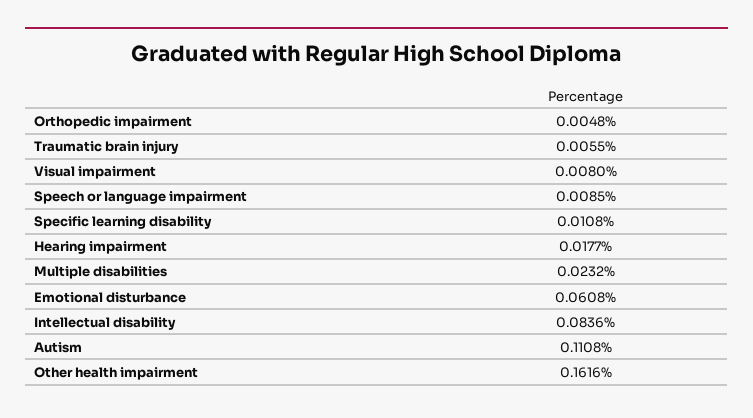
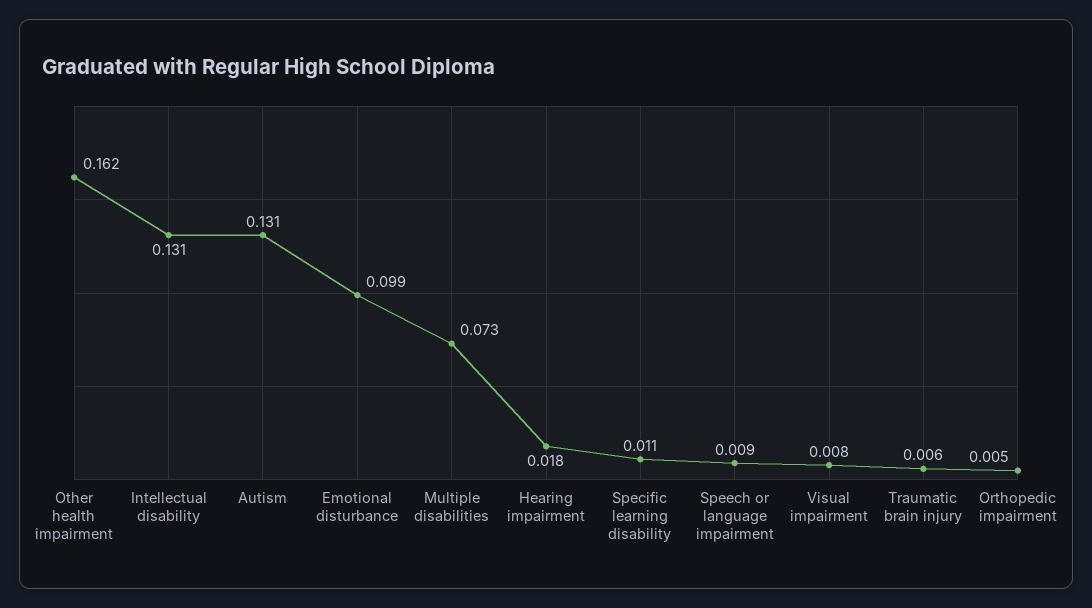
  {
    "Orthopedic impairment": 0.0048,
    "Traumatic brain injury": 0.0055,
    "Visual impairment": 0.008,
    "Speech or language impairment": 0.0085,
    "Specific learning disability": 0.0108,
    "Hearing impairment": 0.0177,
-   "Multiple disabilities": 0.0232,
+   "Multiple disabilities": 0.073,
-   "Emotional disturbance": 0.0608,
+   "Emotional disturbance": 0.099,
-   "Intellectual disability": 0.0836,
+   "Intellectual disability": 0.131,
-   "Autism": 0.1108,
+   "Autism": 0.131,
    "Other health impairment": 0.1616
  }

